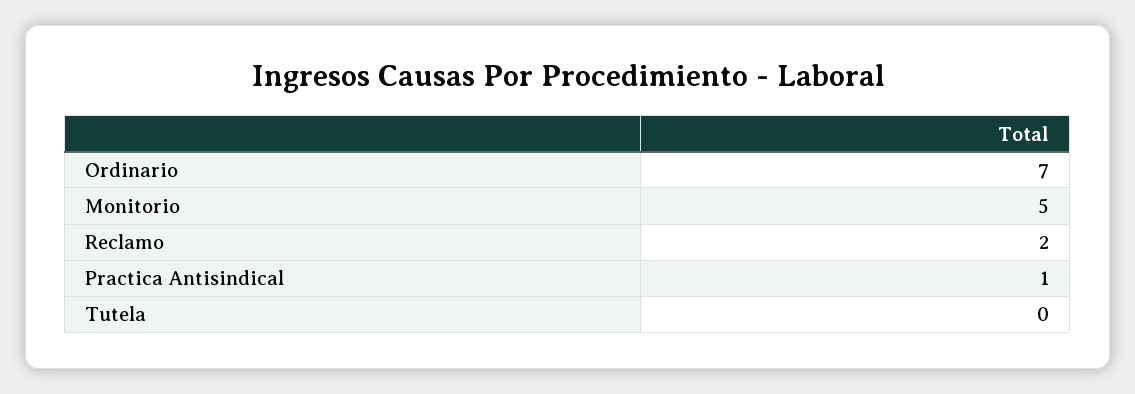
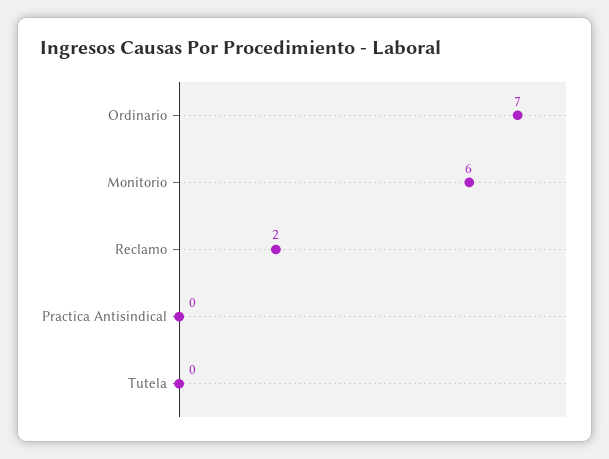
  {
    "Ordinario": 7,
-   "Monitorio": 5,
+   "Monitorio": 6,
    "Reclamo": 2,
-   "Practica Antisindical": 1,
+   "Practica Antisindical": 0,
    "Tutela": 0
  }

